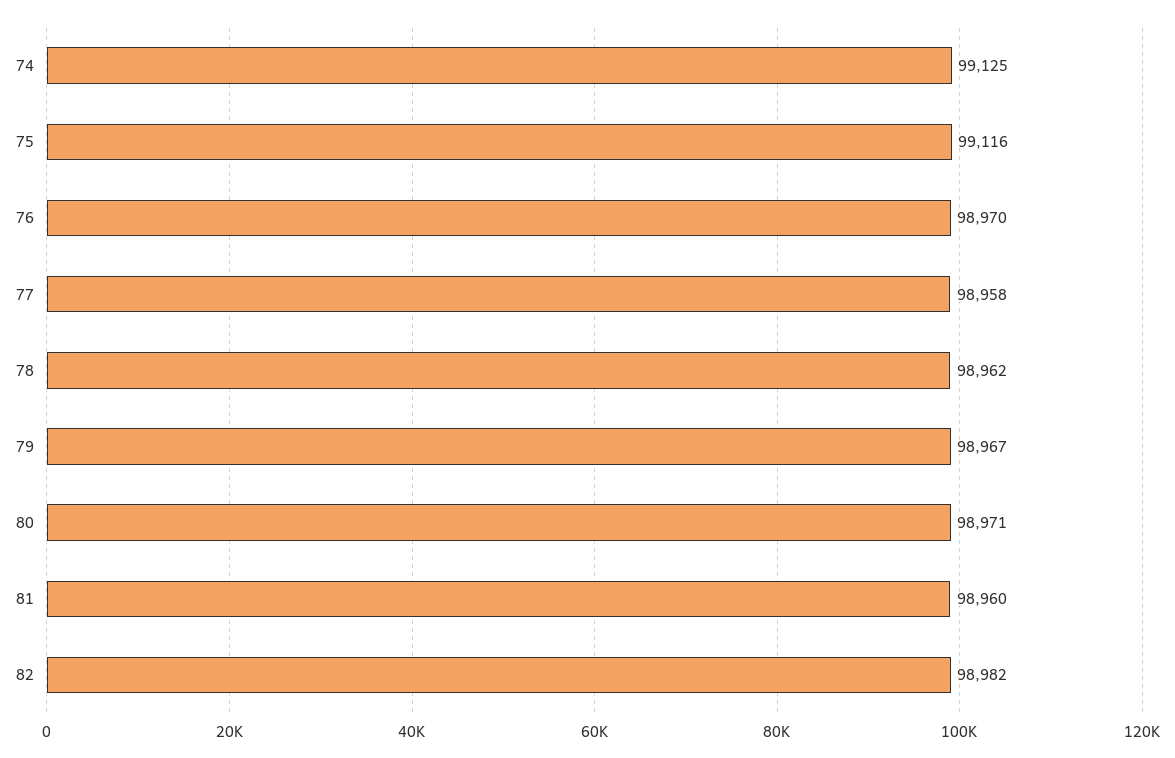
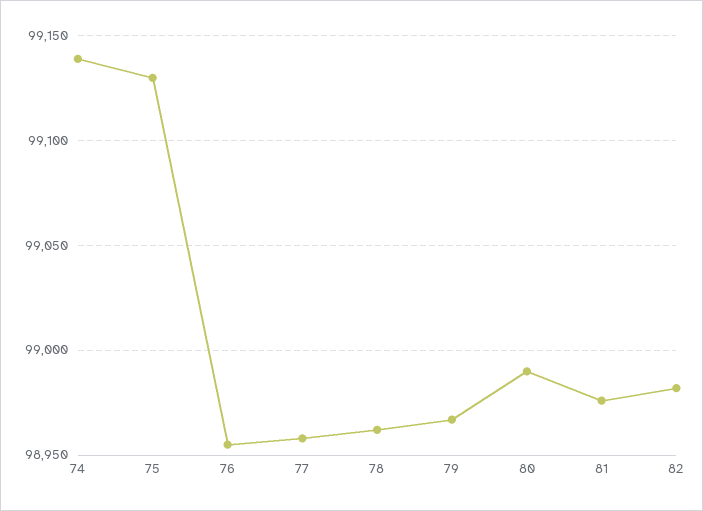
  {
-   "74": 99125,
+   "74": 99140,
-   "75": 99116,
+   "75": 99130,
-   "76": 98970,
+   "76": 98955,
    "77": 98958,
    "78": 98962,
    "79": 98967,
-   "80": 98971,
+   "80": 98990,
-   "81": 98960,
+   "81": 98975,
    "82": 98982
  }

